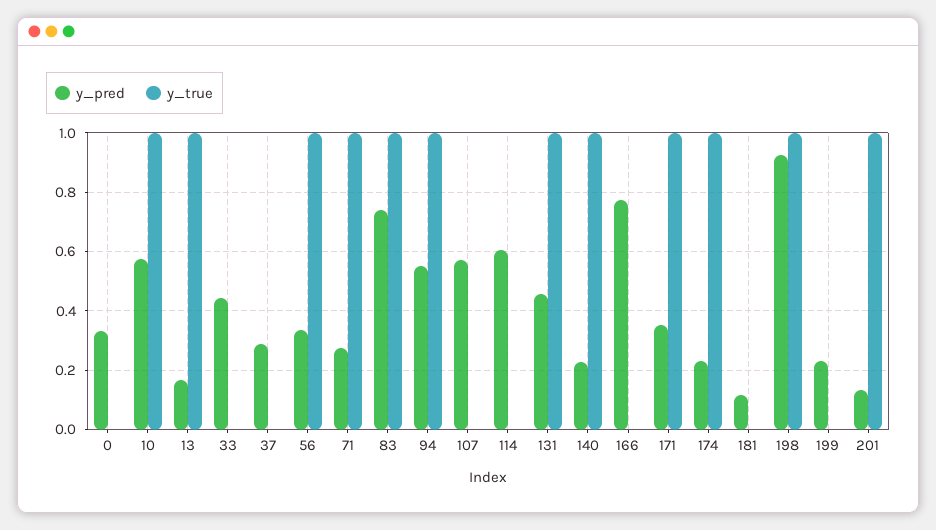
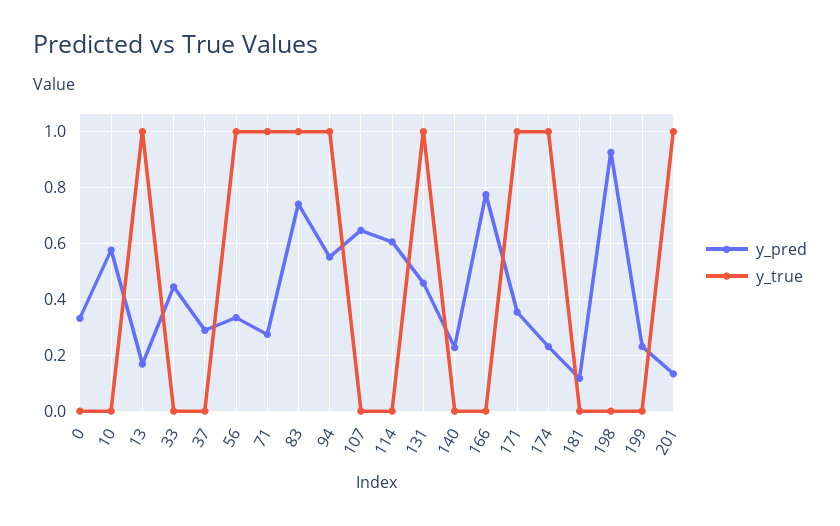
  {
    "y_pred": {
      "0": 0.325,
      "10": 0.575,
      "13": 0.175,
      "33": 0.45,
      "37": 0.3,
      "56": 0.325,
      "71": 0.275,
      "83": 0.75,
      "94": 0.55,
-     "107": 0.575,
+     "107": 0.65,
      "114": 0.6,
      "131": 0.45,
      "140": 0.225,
      "166": 0.775,
      "171": 0.35,
      "174": 0.225,
      "181": 0.125,
      "198": 0.925,
      "199": 0.225,
      "201": 0.125
    },
    "y_true": {
      "0": 0,
-     "10": 1,
+     "10": 0,
      "13": 1,
      "33": 0,
      "37": 0,
      "56": 1,
      "71": 1,
      "83": 1,
      "94": 1,
      "107": 0,
      "114": 0,
      "131": 1,
-     "140": 1,
+     "140": 0,
      "166": 0,
      "171": 1,
      "174": 1,
      "181": 0,
-     "198": 1,
+     "198": 0,
      "199": 0,
      "201": 1
    }
  }

